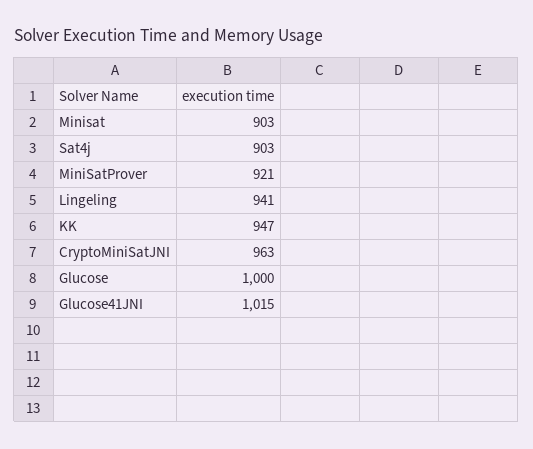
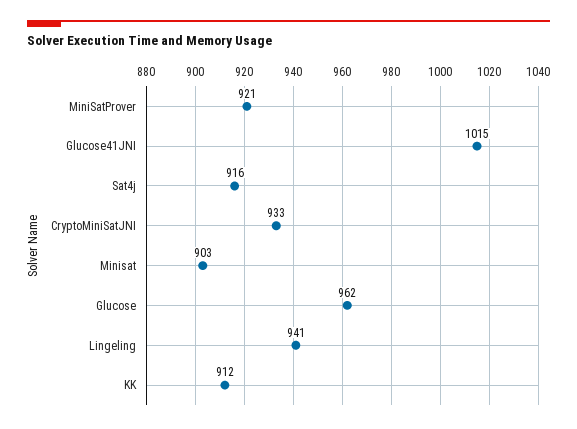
  {
    "Minisat": 903,
-   "Sat4j": 903,
+   "Sat4j": 916,
    "MiniSatProver": 921,
    "Lingeling": 941,
-   "KK": 947,
+   "KK": 912,
-   "CryptoMiniSatJNI": 963,
+   "CryptoMiniSatJNI": 933,
-   "Glucose": 1000,
+   "Glucose": 962,
    "Glucose41JNI": 1015
  }

